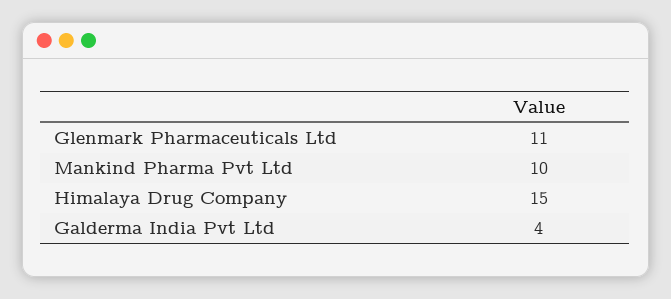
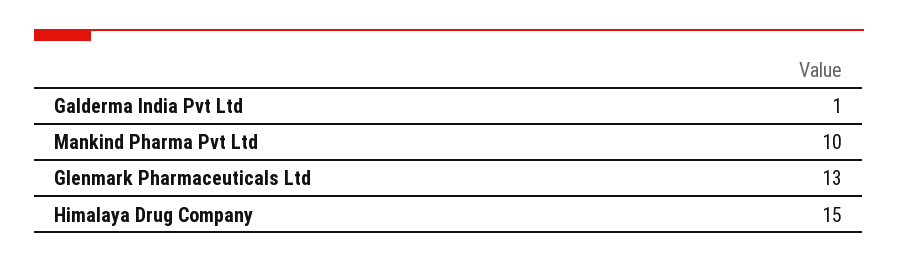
  {
-   "Glenmark Pharmaceuticals Ltd": 11,
+   "Glenmark Pharmaceuticals Ltd": 13,
    "Mankind Pharma Pvt Ltd": 10,
    "Himalaya Drug Company": 15,
-   "Galderma India Pvt Ltd": 4
+   "Galderma India Pvt Ltd": 1
  }

